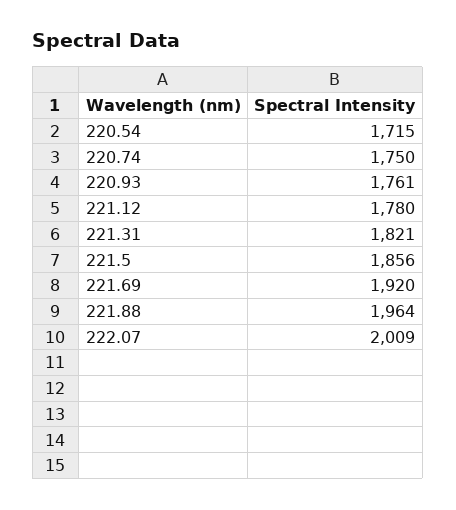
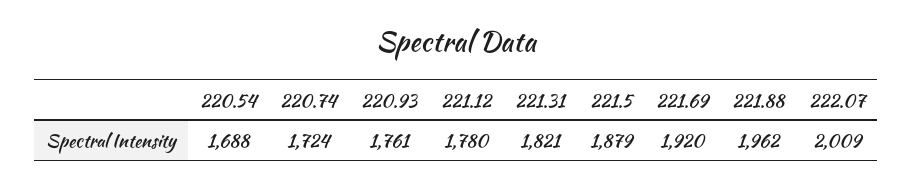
  {
-   "220.54": 1715,
+   "220.54": 1688,
-   "220.74": 1750,
+   "220.74": 1724,
    "220.93": 1761,
    "221.12": 1780,
    "221.31": 1821,
-   "221.5": 1856,
+   "221.5": 1879,
    "221.69": 1920,
-   "221.88": 1964,
+   "221.88": 1962,
    "222.07": 2009
  }

